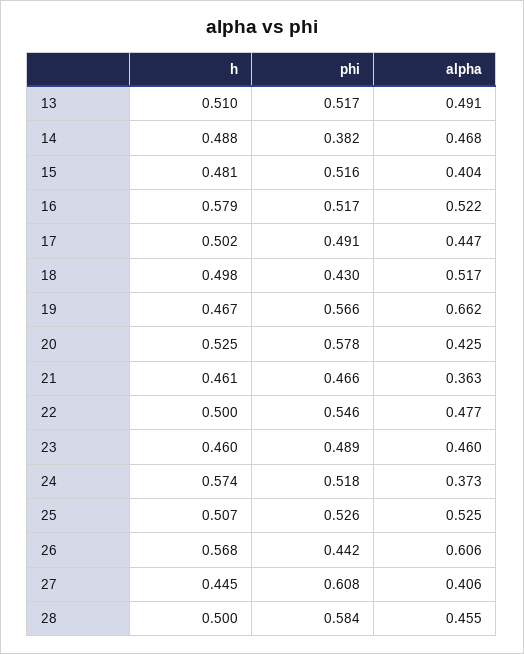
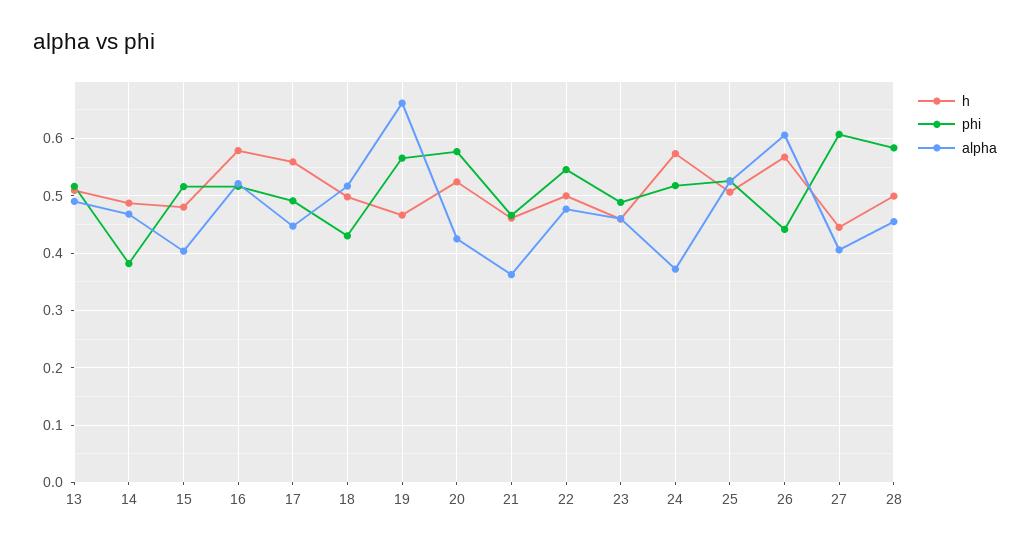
  {
    "h": {
      "13": 0.51,
      "14": 0.488,
      "15": 0.481,
      "16": 0.579,
-     "17": 0.502,
+     "17": 0.56,
      "18": 0.498,
      "19": 0.467,
      "20": 0.525,
      "21": 0.461,
      "22": 0.5,
      "23": 0.46,
      "24": 0.574,
      "25": 0.507,
      "26": 0.568,
      "27": 0.445,
      "28": 0.5
    },
    "phi": {
      "13": 0.517,
      "14": 0.382,
      "15": 0.516,
      "16": 0.517,
      "17": 0.491,
      "18": 0.43,
      "19": 0.566,
      "20": 0.578,
      "21": 0.466,
      "22": 0.546,
      "23": 0.489,
      "24": 0.518,
      "25": 0.526,
      "26": 0.442,
      "27": 0.608,
      "28": 0.584
    },
    "alpha": {
      "13": 0.491,
      "14": 0.468,
      "15": 0.404,
      "16": 0.522,
      "17": 0.447,
      "18": 0.517,
      "19": 0.662,
      "20": 0.425,
      "21": 0.363,
      "22": 0.477,
      "23": 0.46,
      "24": 0.373,
      "25": 0.525,
      "26": 0.606,
      "27": 0.406,
      "28": 0.455
    }
  }

